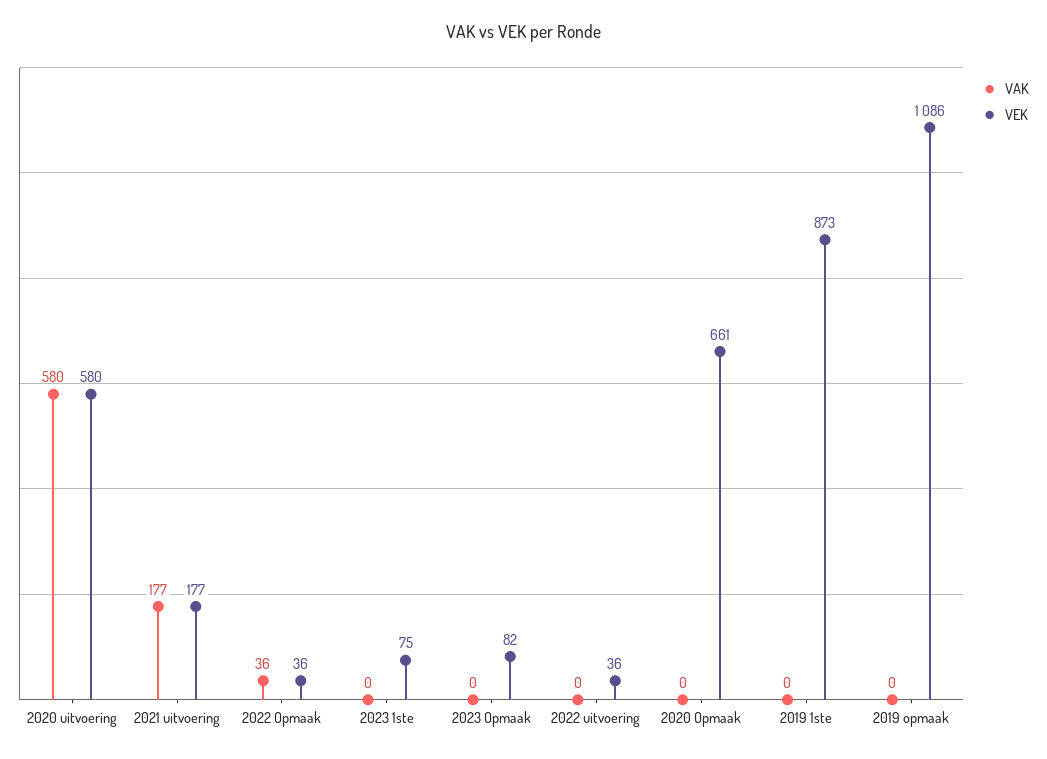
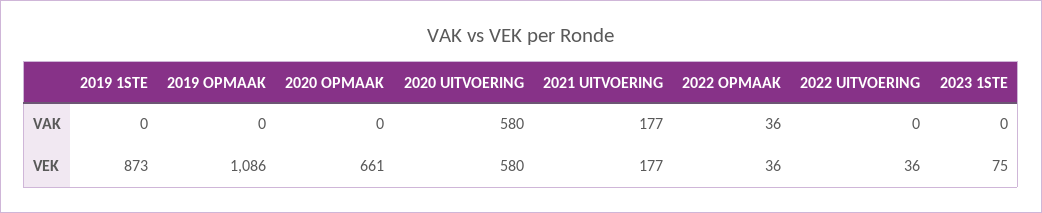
  {
    "VAK": {
      "2020 uitvoering": 580,
      "2021 uitvoering": 177,
      "2022 Opmaak": 36,
      "2023 1ste": 0,
-     "2023 Opmaak": 0,
      "2022 uitvoering": 0,
      "2020 Opmaak": 0,
      "2019 1ste": 0,
      "2019 opmaak": 0
    },
    "VEK": {
      "2020 uitvoering": 580,
      "2021 uitvoering": 177,
      "2022 Opmaak": 36,
      "2023 1ste": 75,
-     "2023 Opmaak": 82,
      "2022 uitvoering": 36,
      "2020 Opmaak": 661,
      "2019 1ste": 873,
      "2019 opmaak": 1086
    }
  }

